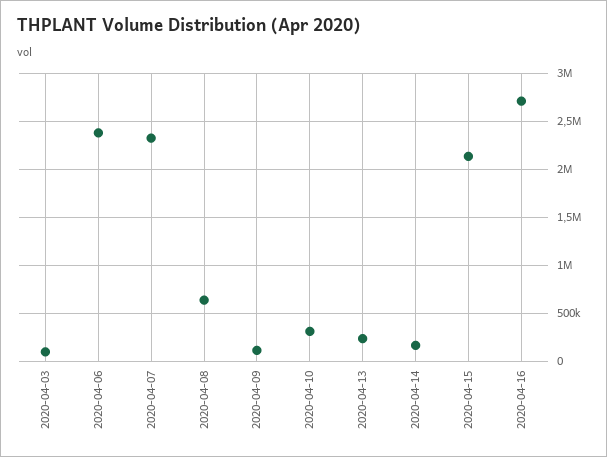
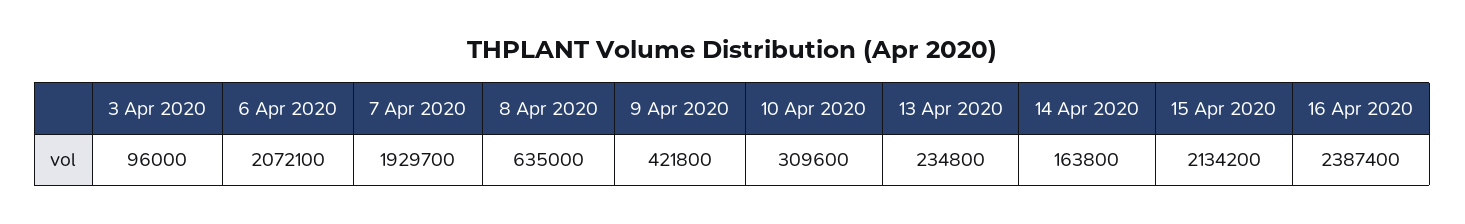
  {
    "2020-04-03": 96000,
-   "2020-04-06": 2400000,
+   "2020-04-06": 2072100,
-   "2020-04-07": 2300000,
+   "2020-04-07": 1929700,
    "2020-04-08": 635000,
-   "2020-04-09": 100000,
+   "2020-04-09": 421800,
    "2020-04-10": 309600,
    "2020-04-13": 234800,
    "2020-04-14": 163800,
    "2020-04-15": 2134200,
-   "2020-04-16": 2700000
+   "2020-04-16": 2387400
  }

